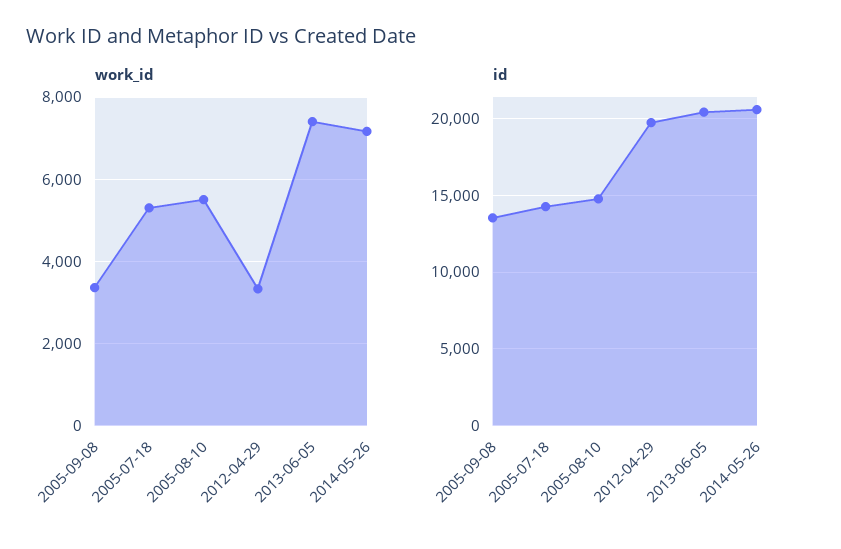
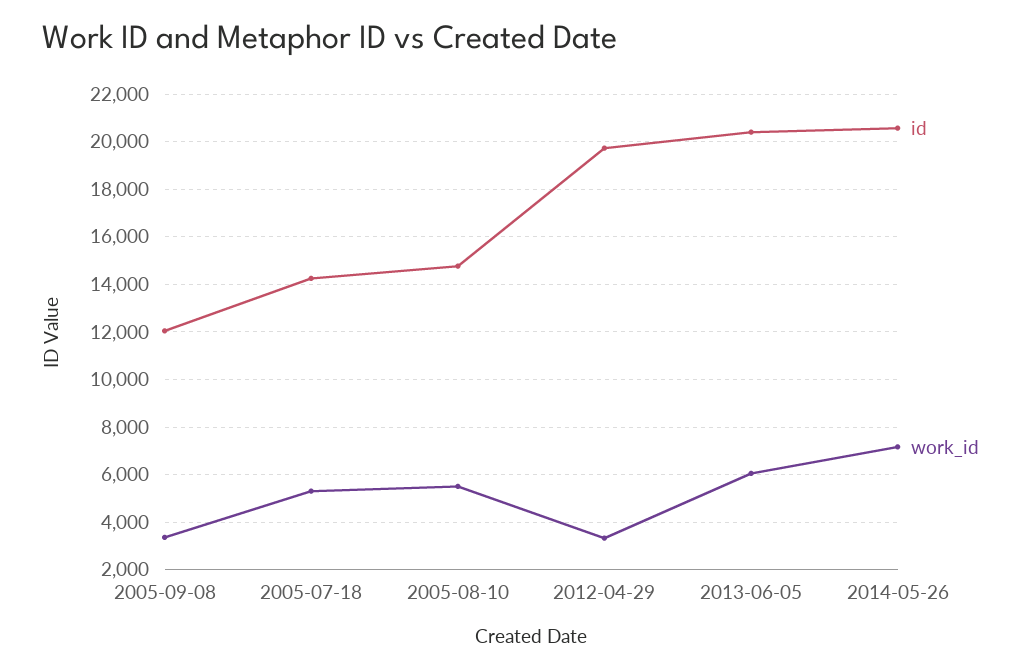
  {
    "work_id": {
      "2005-09-08": 3400,
      "2005-07-18": 5400,
      "2005-08-10": 5600,
      "2012-04-29": 3400,
-     "2013-06-05": 7400,
+     "2013-06-05": 6000,
      "2014-05-26": 7200
    },
    "id": {
-     "2005-09-08": 13500,
+     "2005-09-08": 12000,
      "2005-07-18": 14500,
      "2005-08-10": 15000,
      "2012-04-29": 19500,
      "2013-06-05": 20500,
      "2014-05-26": 20500
    }
  }

